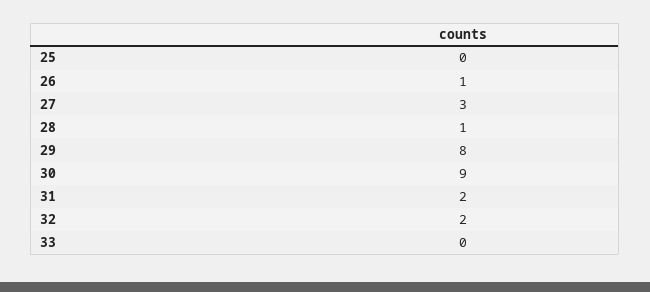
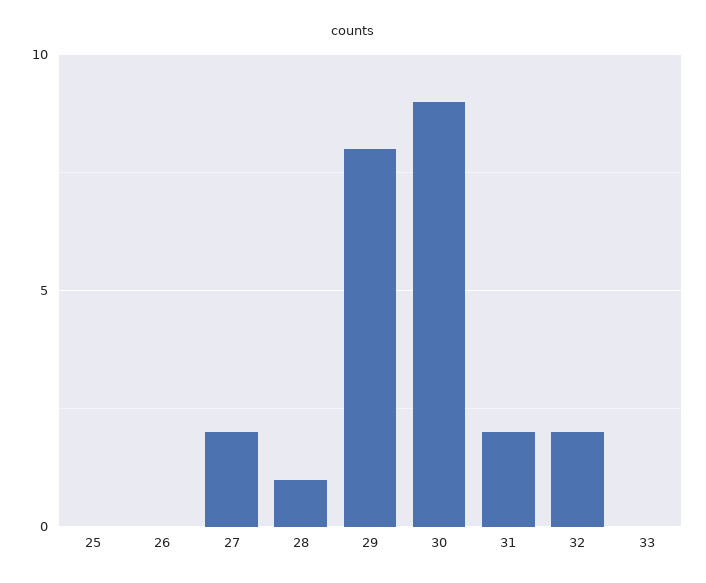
  {
    "25": 0,
-   "26": 1,
+   "26": 0,
-   "27": 3,
+   "27": 2,
    "28": 1,
    "29": 8,
    "30": 9,
    "31": 2,
    "32": 2,
    "33": 0
  }

